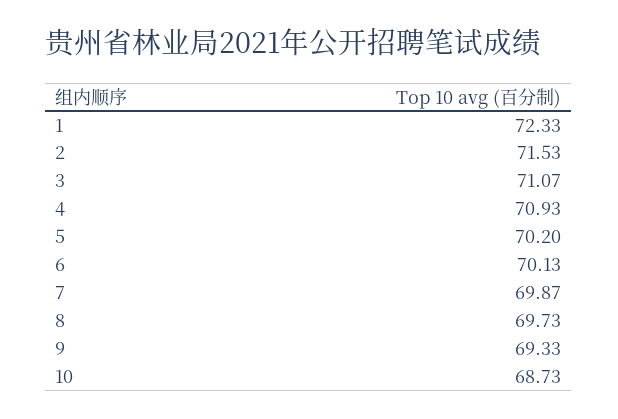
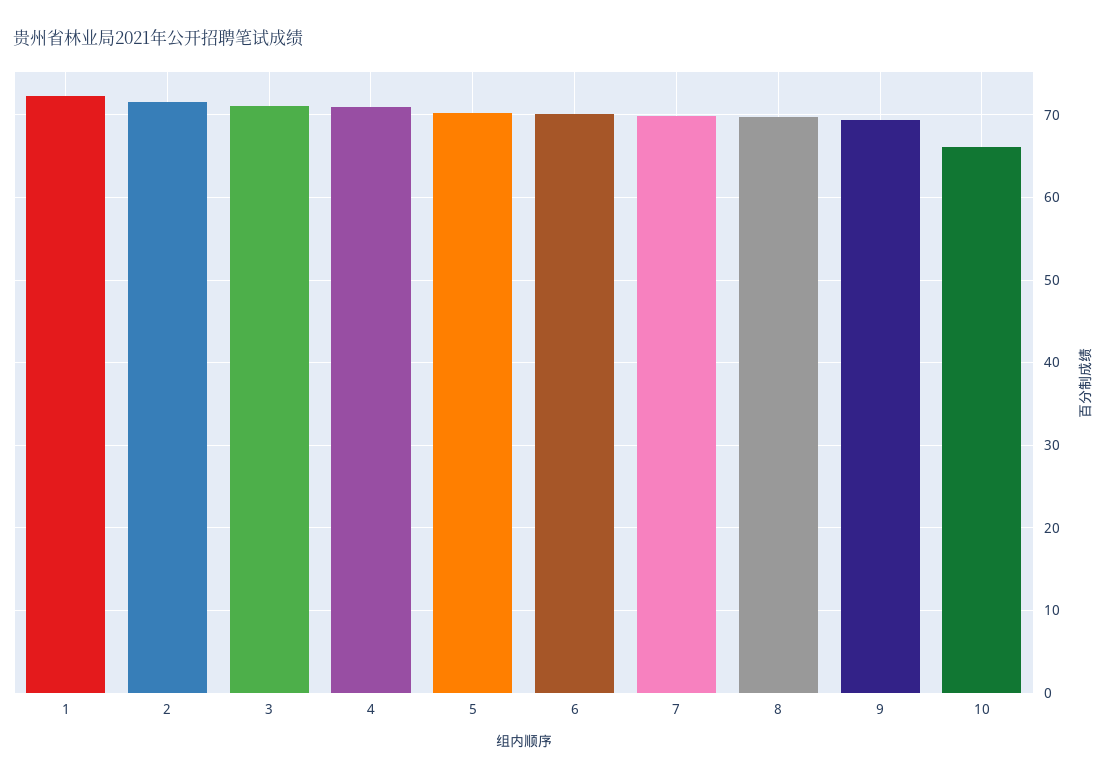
  {
    "1": 72.33,
    "2": 71.53,
    "3": 71.07,
    "4": 70.93,
    "5": 70.2,
    "6": 70.13,
    "7": 69.87,
    "8": 69.73,
    "9": 69.33,
-   "10": 68.73
+   "10": 66
  }

